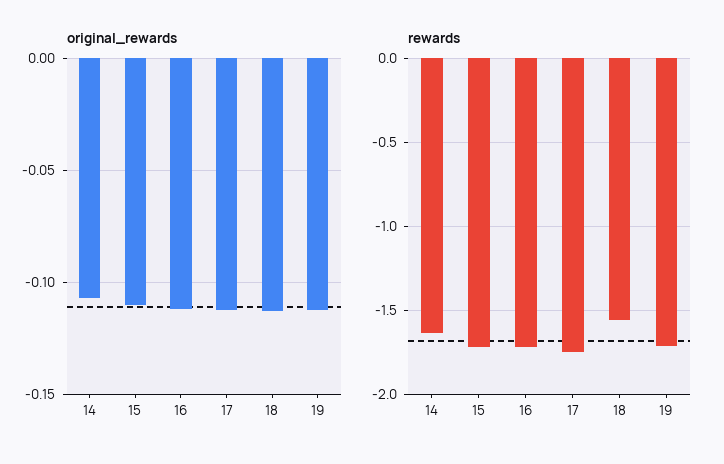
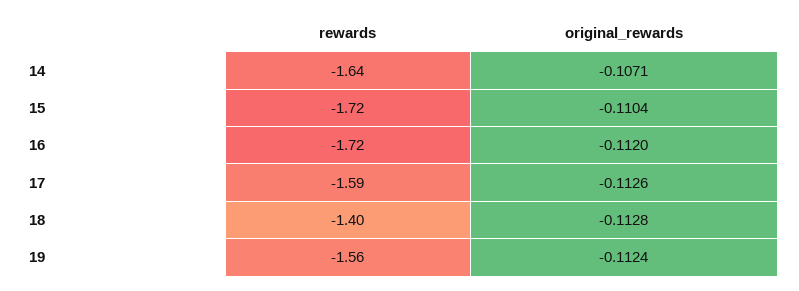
  {
    "original_rewards": {
      "14": -0.1071,
      "15": -0.1104,
      "16": -0.112,
      "17": -0.1126,
      "18": -0.1128,
      "19": -0.1124
    },
    "rewards": {
      "14": -1.64,
      "15": -1.72,
      "16": -1.72,
-     "17": -1.75,
+     "17": -1.59,
-     "18": -1.55,
+     "18": -1.4,
-     "19": -1.7
+     "19": -1.56
    }
  }

